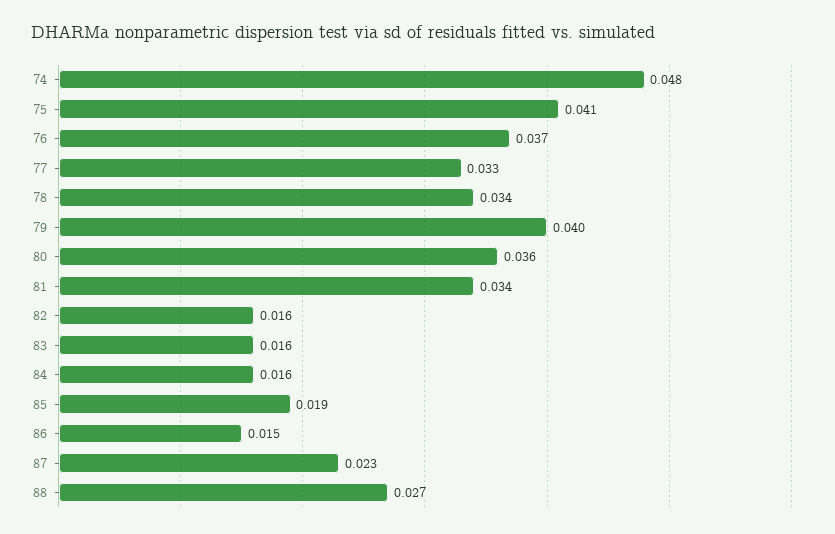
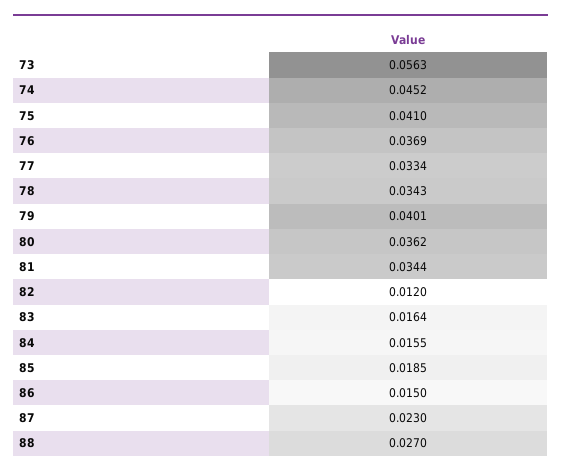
  {
-   "74": 0.048,
+   "74": 0.0452,
    "75": 0.041,
    "76": 0.0369,
    "77": 0.0334,
    "78": 0.0343,
    "79": 0.0401,
    "80": 0.0362,
    "81": 0.0344,
-   "82": 0.016,
+   "82": 0.012,
    "83": 0.0164,
    "84": 0.0155,
    "85": 0.0185,
    "86": 0.015,
    "87": 0.023,
-   "88": 0.027
+   "88": 0.027,
+   "73": 0.0563
  }

